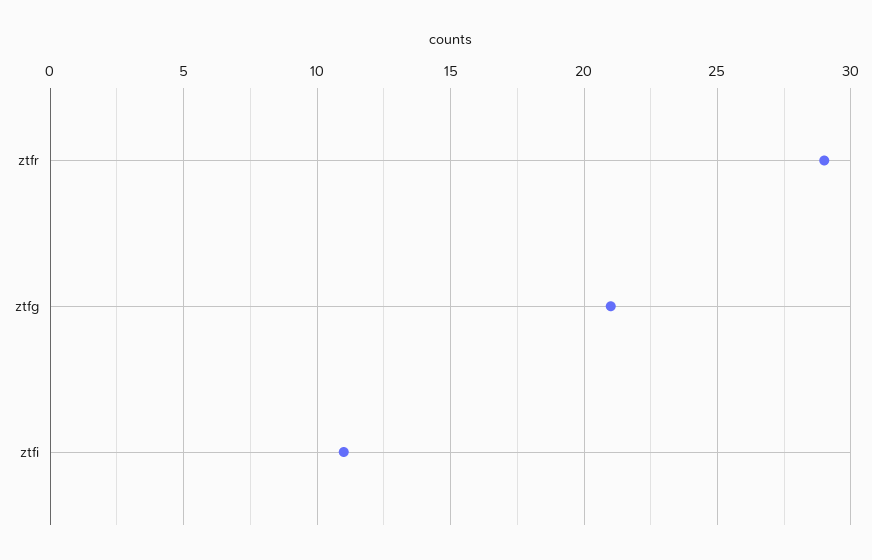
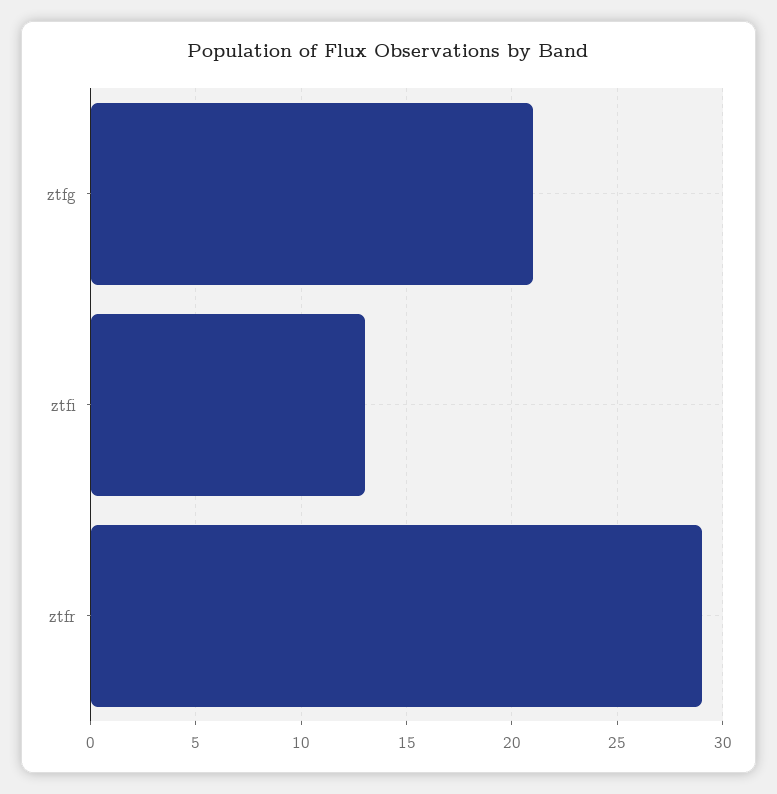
  {
    "ztfr": 29,
    "ztfg": 21,
-   "ztfi": 11
+   "ztfi": 13
  }

